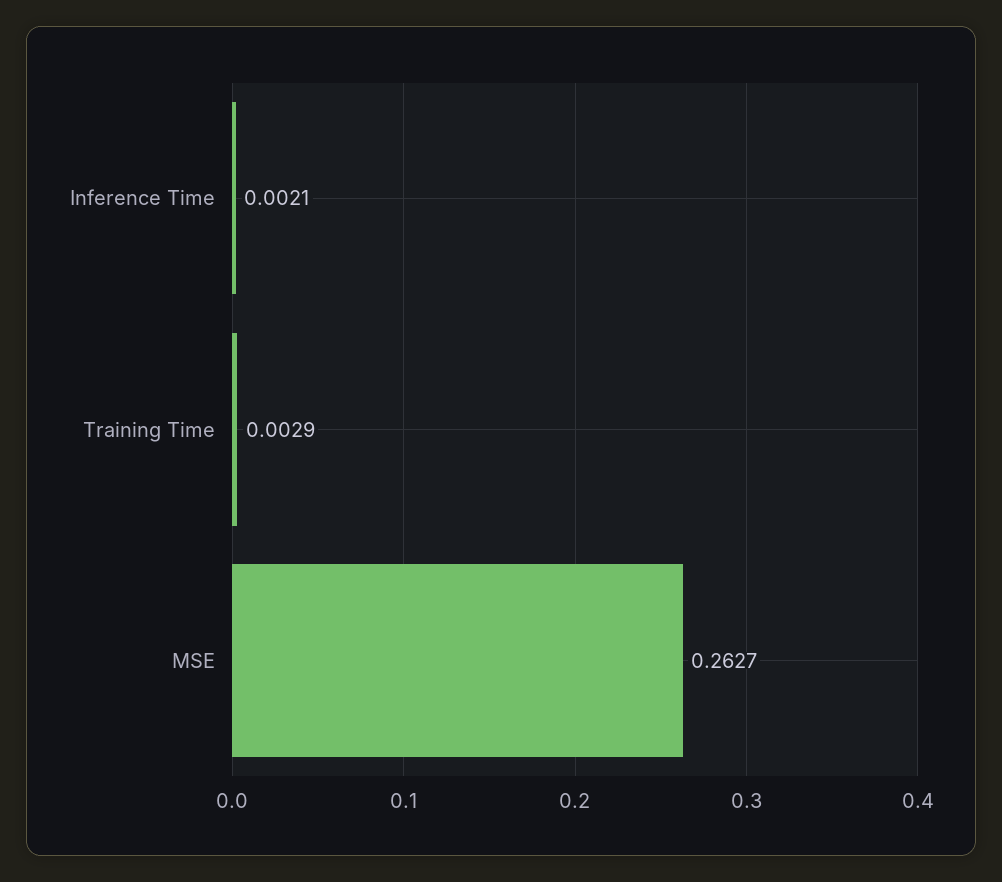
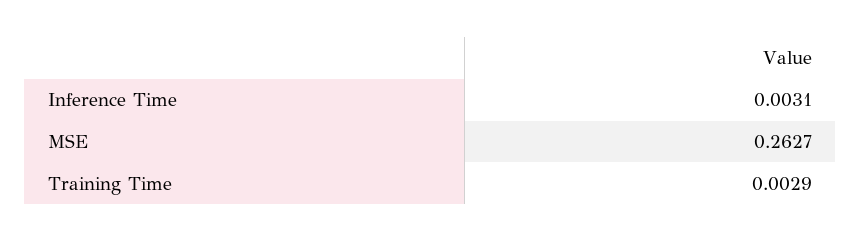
  {
-   "Inference Time": 0.0021,
+   "Inference Time": 0.0031,
    "Training Time": 0.0029,
    "MSE": 0.2627
  }

